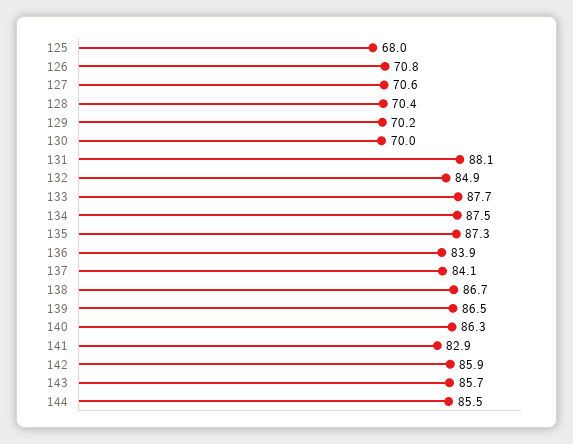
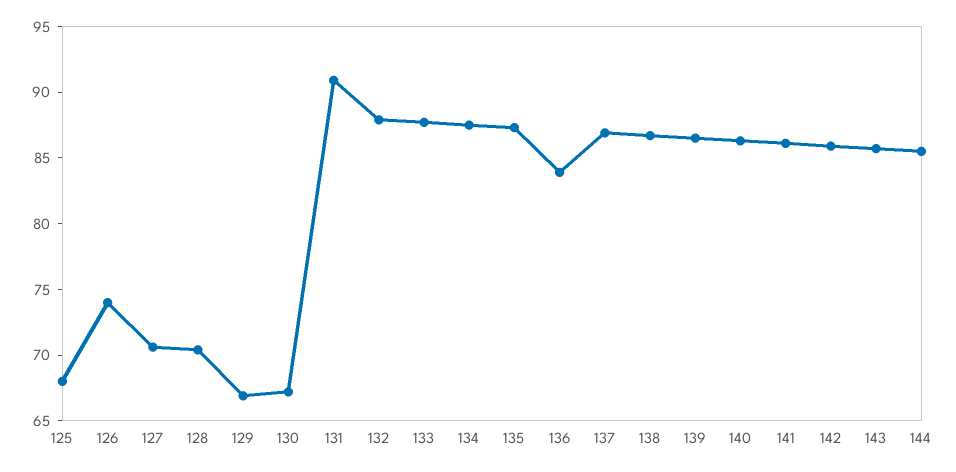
  {
    "125": 68,
-   "126": 70.8,
+   "126": 74,
    "127": 70.6,
    "128": 70.4,
-   "129": 70.2,
+   "129": 67,
-   "130": 70,
+   "130": 67,
-   "131": 88.1,
+   "131": 91,
-   "132": 84.9,
+   "132": 88,
    "133": 87.7,
    "134": 87.5,
    "135": 87.3,
    "136": 83.9,
-   "137": 84.1,
+   "137": 87,
    "138": 86.7,
    "139": 86.5,
    "140": 86.3,
-   "141": 82.9,
+   "141": 86,
    "142": 85.9,
    "143": 85.7,
    "144": 85.5
  }

